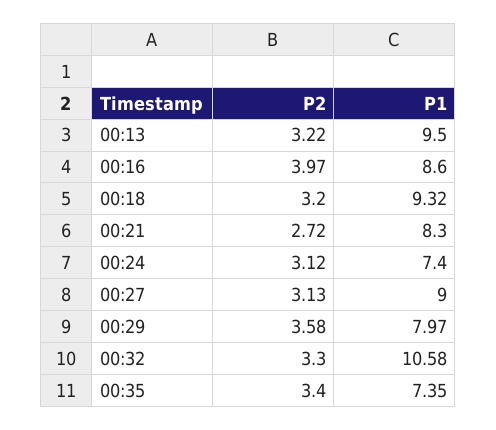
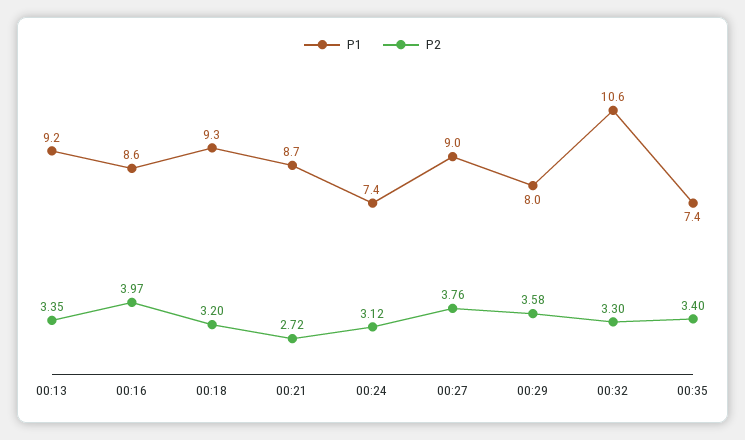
  {
    "P2": {
-     "00:13": 3.22,
+     "00:13": 3.35,
      "00:16": 3.97,
      "00:18": 3.2,
      "00:21": 2.72,
      "00:24": 3.12,
-     "00:27": 3.13,
+     "00:27": 3.76,
      "00:29": 3.58,
      "00:32": 3.3,
      "00:35": 3.4
    },
    "P1": {
-     "00:13": 9.5,
+     "00:13": 9.2,
      "00:16": 8.6,
      "00:18": 9.32,
-     "00:21": 8.3,
+     "00:21": 8.7,
      "00:24": 7.4,
      "00:27": 9,
      "00:29": 7.97,
      "00:32": 10.58,
      "00:35": 7.35
    }
  }

